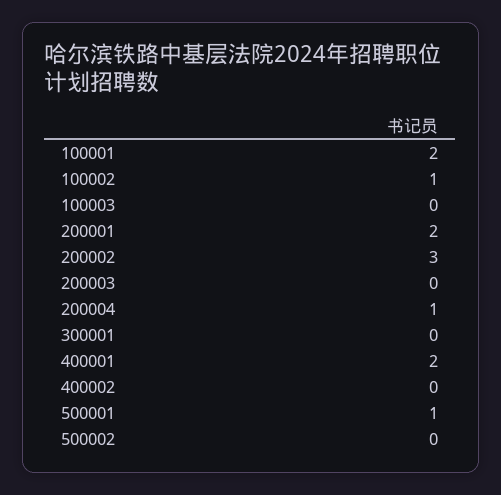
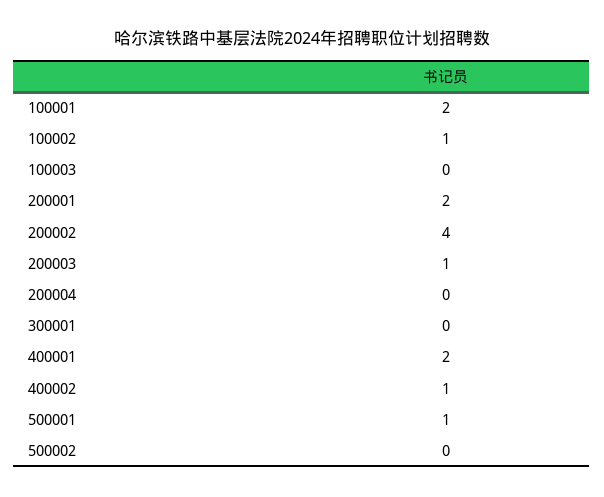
  {
    "100001": 2,
    "100002": 1,
    "100003": 0,
    "200001": 2,
-   "200002": 3,
+   "200002": 4,
-   "200003": 0,
+   "200003": 1,
-   "200004": 1,
+   "200004": 0,
    "300001": 0,
    "400001": 2,
-   "400002": 0,
+   "400002": 1,
    "500001": 1,
    "500002": 0
  }

